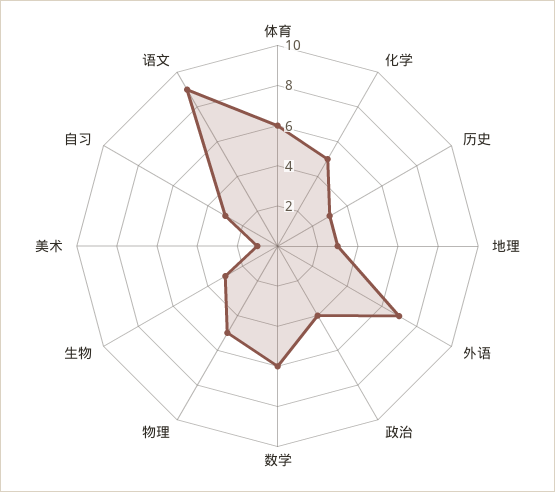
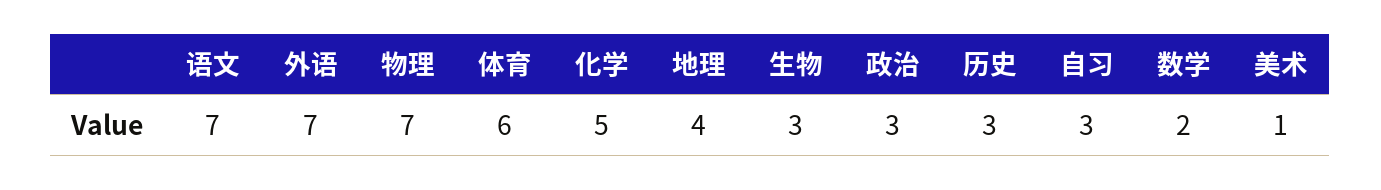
  {
    "体育": 6,
    "化学": 5,
    "历史": 3,
-   "地理": 3,
+   "地理": 4,
    "外语": 7,
-   "政治": 4,
+   "政治": 3,
-   "数学": 6,
+   "数学": 2,
-   "物理": 5,
+   "物理": 7,
    "生物": 3,
    "美术": 1,
    "自习": 3,
-   "语文": 9
+   "语文": 7
  }

